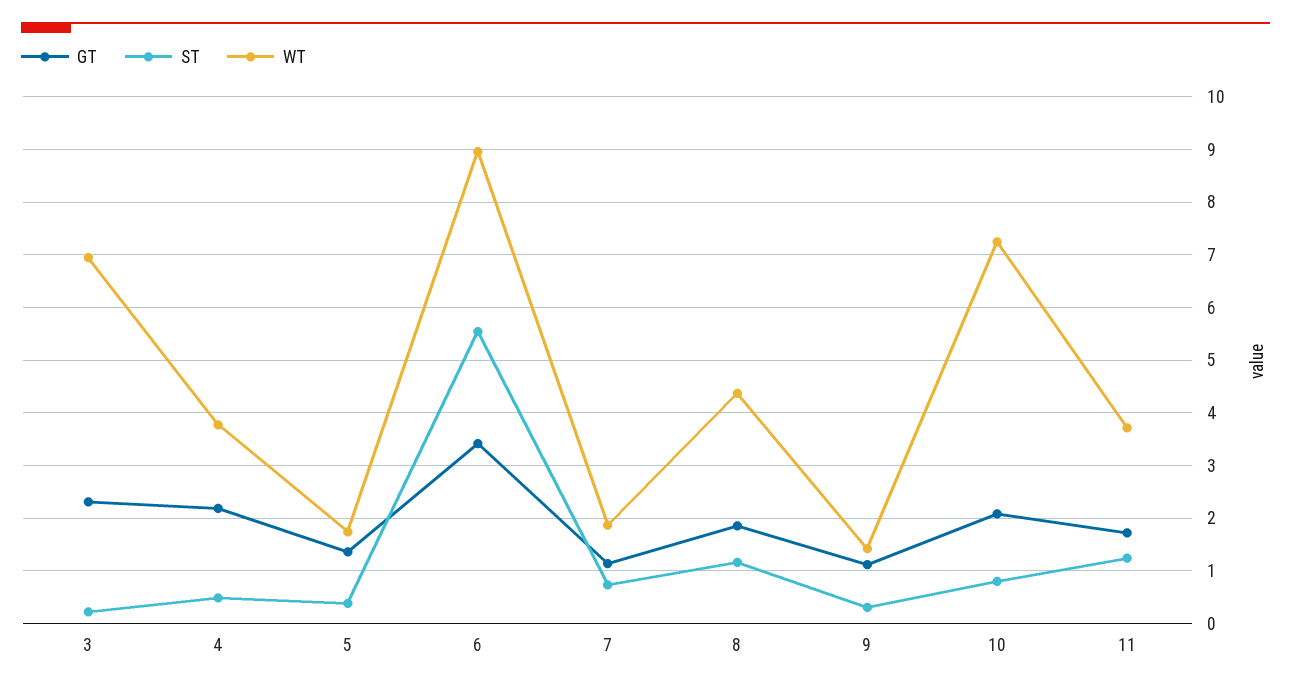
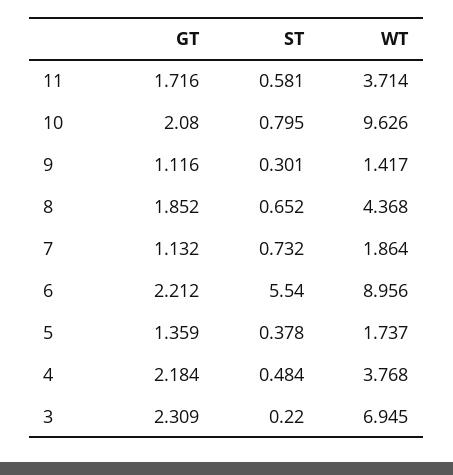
  {
    "GT": {
      "3": 2.309,
      "4": 2.184,
      "5": 1.359,
-     "6": 3.4,
+     "6": 2.212,
      "7": 1.132,
      "8": 1.852,
      "9": 1.116,
      "10": 2.08,
      "11": 1.716
    },
    "ST": {
      "3": 0.22,
      "4": 0.484,
      "5": 0.378,
      "6": 5.54,
      "7": 0.732,
-     "8": 1.2,
+     "8": 0.652,
      "9": 0.301,
      "10": 0.795,
-     "11": 1.2
+     "11": 0.581
    },
    "WT": {
      "3": 6.945,
      "4": 3.768,
      "5": 1.737,
      "6": 8.956,
      "7": 1.864,
      "8": 4.368,
      "9": 1.417,
-     "10": 7.2,
+     "10": 9.626,
      "11": 3.714
    }
  }

